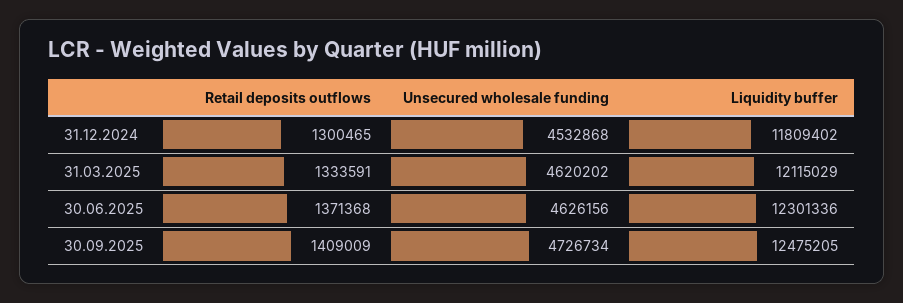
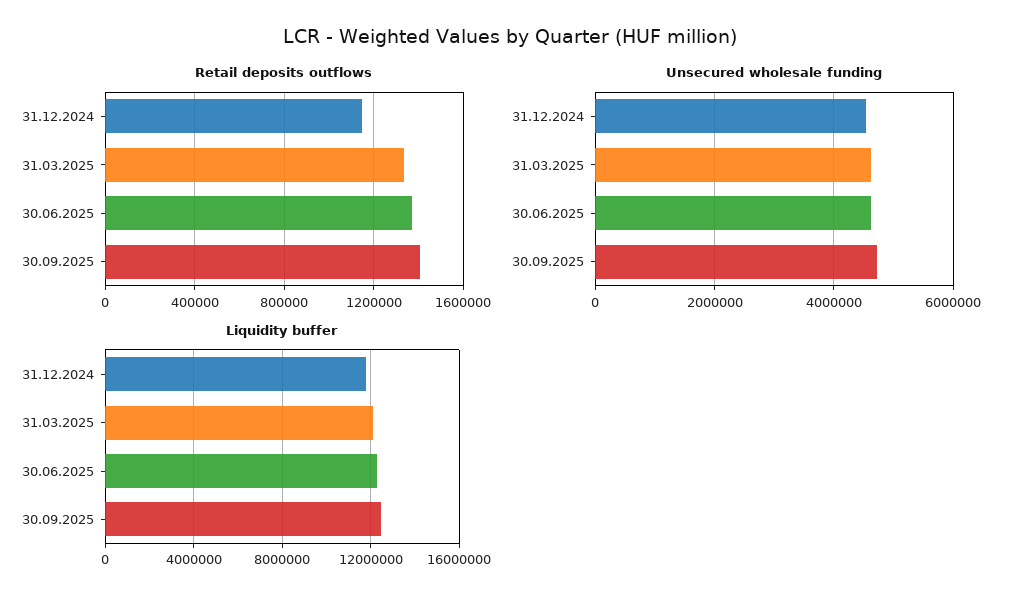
  {
    "Retail deposits outflows": {
-     "31.12.2024": 1300465,
+     "31.12.2024": 1150000,
      "31.03.2025": 1333591,
      "30.06.2025": 1371368,
      "30.09.2025": 1409009
    },
    "Unsecured wholesale funding": {
      "31.12.2024": 4532868,
      "31.03.2025": 4620202,
      "30.06.2025": 4626156,
      "30.09.2025": 4726734
    },
    "Liquidity buffer": {
      "31.12.2024": 11809402,
      "31.03.2025": 12115029,
      "30.06.2025": 12301336,
      "30.09.2025": 12475205
    }
  }

